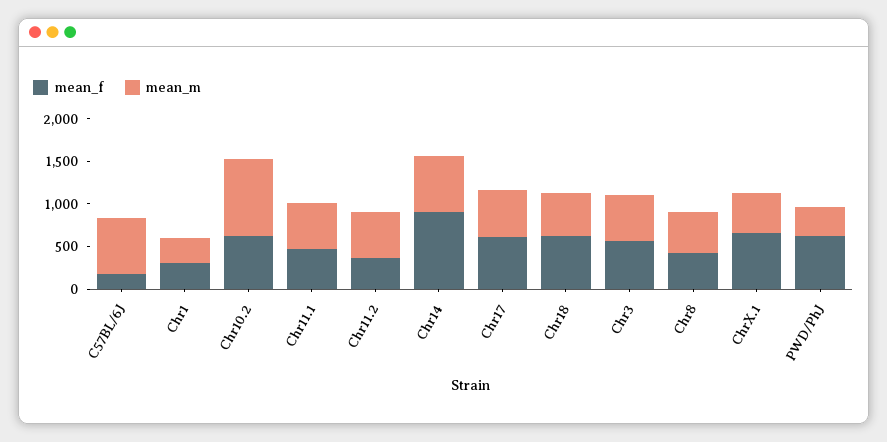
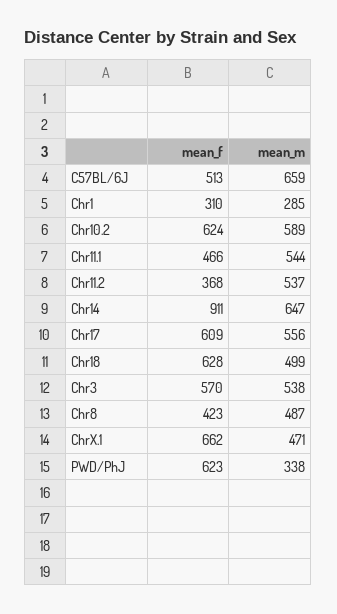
  {
    "mean_f": {
-     "C57BL/6J": 200,
+     "C57BL/6J": 513,
      "Chr1": 310,
      "Chr10.2": 624,
      "Chr11.1": 466,
      "Chr11.2": 368,
      "Chr14": 911,
      "Chr17": 609,
      "Chr18": 628,
      "Chr3": 570,
      "Chr8": 423,
      "ChrX.1": 662,
      "PWD/PhJ": 623
    },
    "mean_m": {
      "C57BL/6J": 659,
      "Chr1": 285,
-     "Chr10.2": 900,
+     "Chr10.2": 589,
      "Chr11.1": 544,
      "Chr11.2": 537,
      "Chr14": 647,
      "Chr17": 556,
      "Chr18": 499,
      "Chr3": 538,
      "Chr8": 487,
      "ChrX.1": 471,
      "PWD/PhJ": 338
    }
  }

